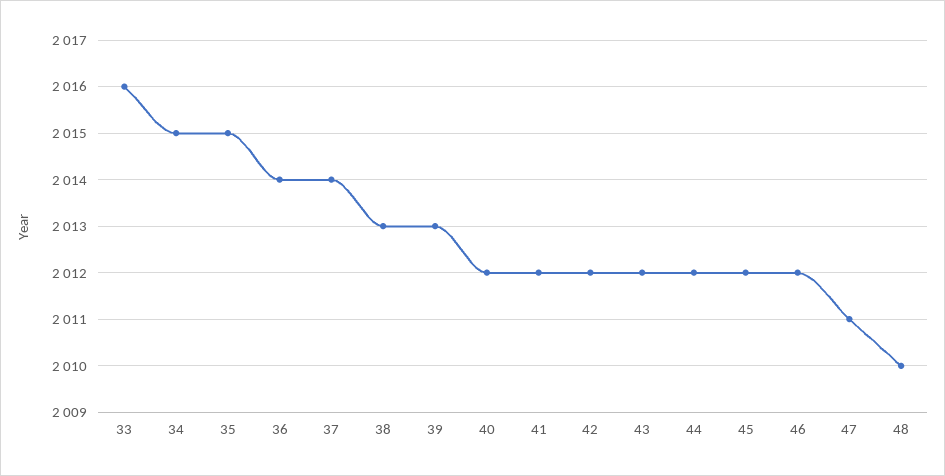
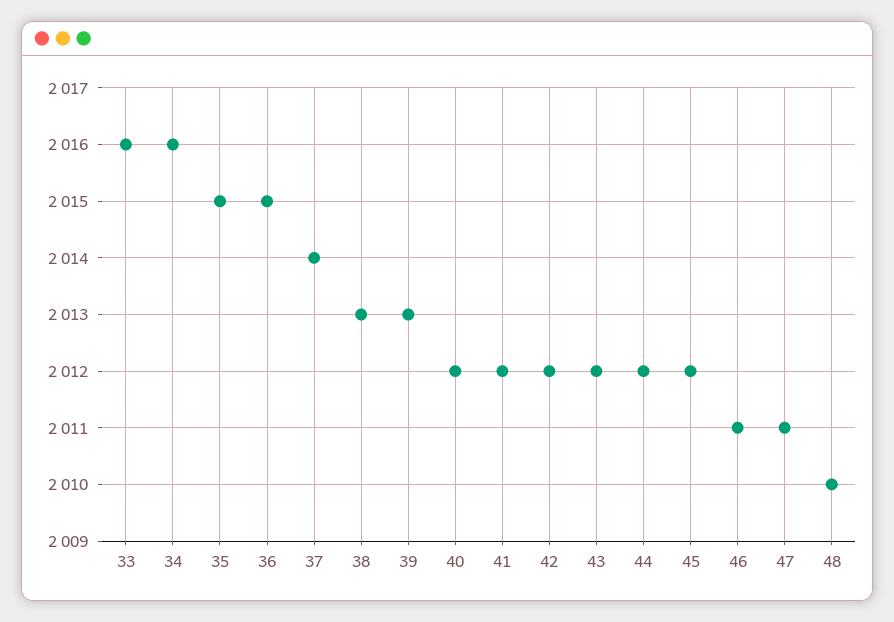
  {
    "33": 2016,
-   "34": 2015,
+   "34": 2016,
    "35": 2015,
-   "36": 2014,
+   "36": 2015,
    "37": 2014,
    "38": 2013,
    "39": 2013,
    "40": 2012,
    "41": 2012,
    "42": 2012,
    "43": 2012,
    "44": 2012,
    "45": 2012,
-   "46": 2012,
+   "46": 2011,
    "47": 2011,
    "48": 2010
  }

